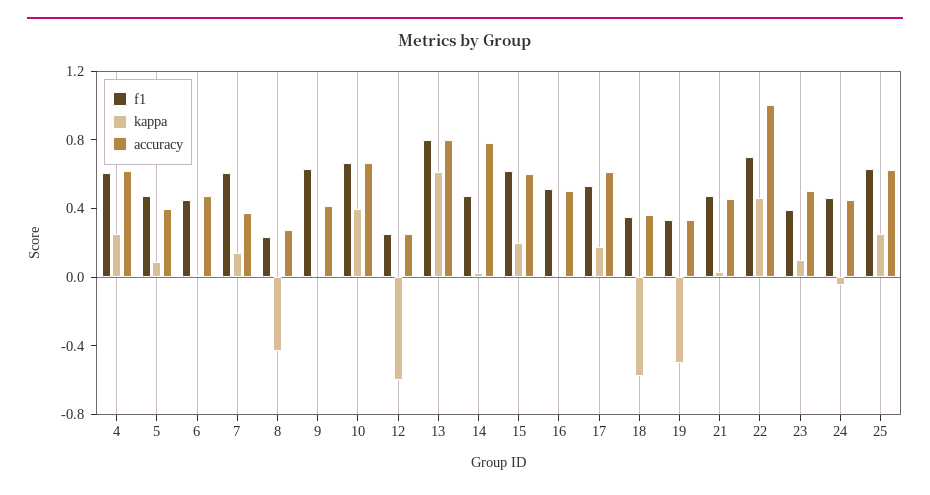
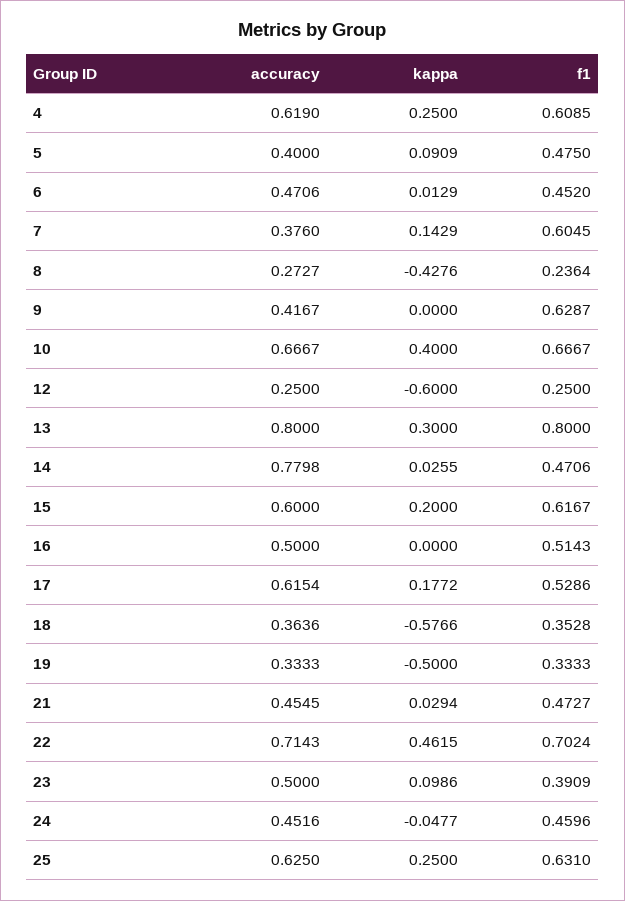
  {
    "f1": {
      "4": 0.6085,
      "5": 0.475,
      "6": 0.452,
      "7": 0.6045,
      "8": 0.2364,
      "9": 0.6287,
      "10": 0.6667,
      "12": 0.25,
      "13": 0.8,
      "14": 0.4706,
      "15": 0.6167,
      "16": 0.5143,
      "17": 0.5286,
      "18": 0.3528,
      "19": 0.3333,
      "21": 0.4727,
      "22": 0.7024,
      "23": 0.3909,
      "24": 0.4596,
      "25": 0.631
    },
    "kappa": {
      "4": 0.25,
      "5": 0.0909,
      "6": 0.0129,
      "7": 0.1429,
      "8": -0.4276,
      "9": 0,
      "10": 0.4,
      "12": -0.6,
-     "13": 0.6,
+     "13": 0.3,
      "14": 0.0255,
      "15": 0.2,
      "16": 0,
      "17": 0.1772,
      "18": -0.5766,
      "19": -0.5,
      "21": 0.0294,
      "22": 0.4615,
      "23": 0.0986,
      "24": -0.0477,
      "25": 0.25
    },
    "accuracy": {
      "4": 0.619,
      "5": 0.4,
      "6": 0.4706,
      "7": 0.376,
      "8": 0.2727,
      "9": 0.4167,
      "10": 0.6667,
      "12": 0.25,
      "13": 0.8,
      "14": 0.7798,
      "15": 0.6,
      "16": 0.5,
      "17": 0.6154,
      "18": 0.3636,
      "19": 0.3333,
      "21": 0.4545,
-     "22": 1,
+     "22": 0.7143,
      "23": 0.5,
      "24": 0.4516,
      "25": 0.625
    }
  }

